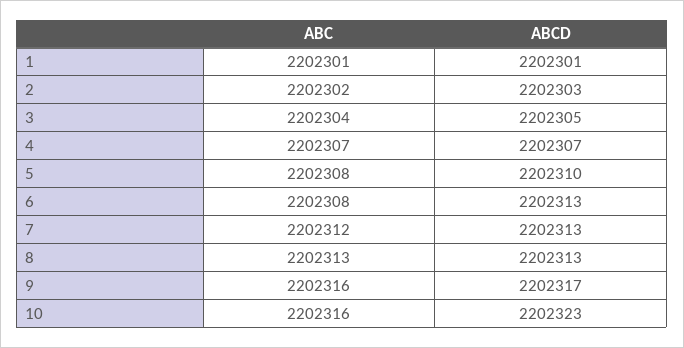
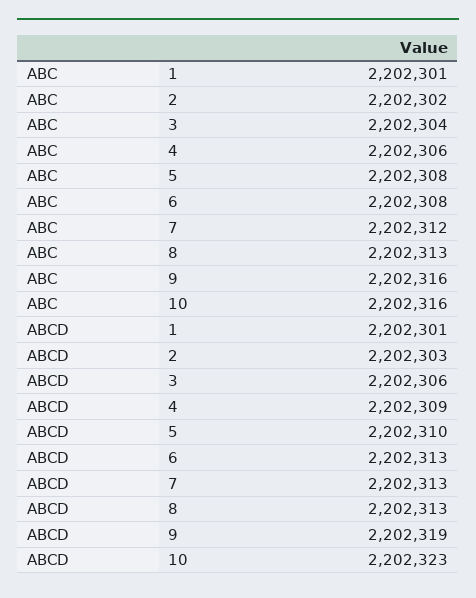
  {
    "ABC": {
      "1": 2202301,
      "2": 2202302,
      "3": 2202304,
-     "4": 2202307,
+     "4": 2202306,
      "5": 2202308,
      "6": 2202308,
      "7": 2202312,
      "8": 2202313,
      "9": 2202316,
      "10": 2202316
    },
    "ABCD": {
      "1": 2202301,
      "2": 2202303,
-     "3": 2202305,
+     "3": 2202306,
-     "4": 2202307,
+     "4": 2202309,
      "5": 2202310,
      "6": 2202313,
      "7": 2202313,
      "8": 2202313,
-     "9": 2202317,
+     "9": 2202319,
      "10": 2202323
    }
  }

